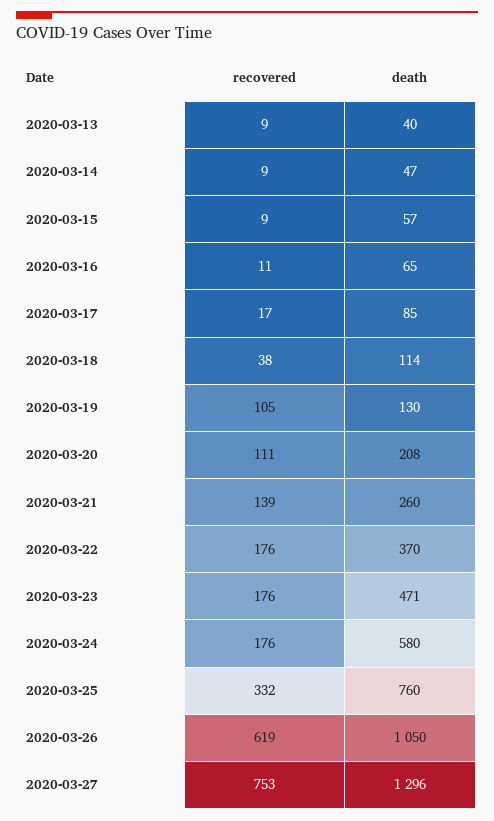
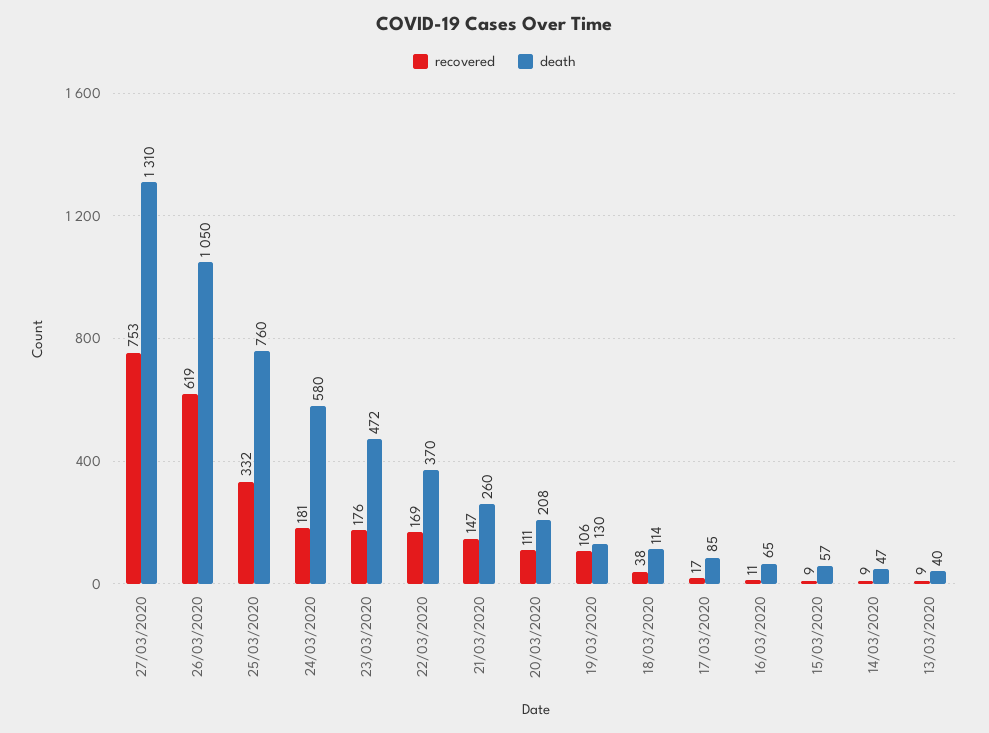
  {
    "recovered": {
      "2020-03-13": 9,
      "2020-03-14": 9,
      "2020-03-15": 9,
      "2020-03-16": 11,
      "2020-03-17": 17,
      "2020-03-18": 38,
-     "2020-03-19": 105,
+     "2020-03-19": 106,
      "2020-03-20": 111,
-     "2020-03-21": 139,
+     "2020-03-21": 147,
-     "2020-03-22": 176,
+     "2020-03-22": 169,
      "2020-03-23": 176,
-     "2020-03-24": 176,
+     "2020-03-24": 181,
      "2020-03-25": 332,
      "2020-03-26": 619,
      "2020-03-27": 753
    },
    "death": {
      "2020-03-13": 40,
      "2020-03-14": 47,
      "2020-03-15": 57,
      "2020-03-16": 65,
      "2020-03-17": 85,
      "2020-03-18": 114,
      "2020-03-19": 130,
      "2020-03-20": 208,
      "2020-03-21": 260,
      "2020-03-22": 370,
-     "2020-03-23": 471,
+     "2020-03-23": 472,
      "2020-03-24": 580,
      "2020-03-25": 760,
      "2020-03-26": 1050,
-     "2020-03-27": 1296
+     "2020-03-27": 1310
    }
  }

